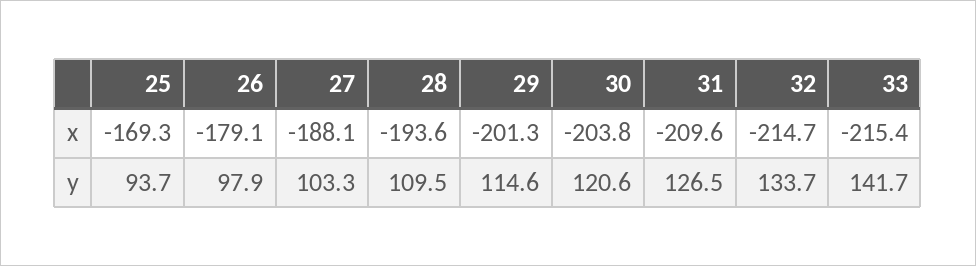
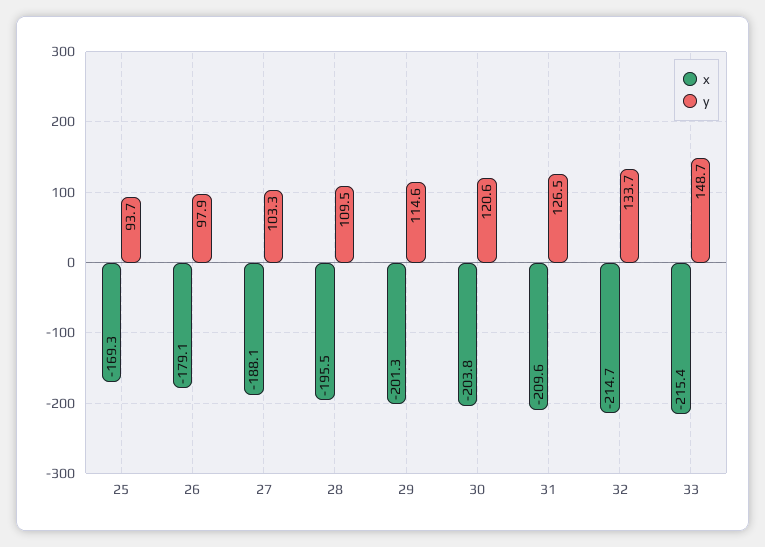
  {
    "x": {
      "25": -169.3,
      "26": -179.1,
      "27": -188.1,
-     "28": -193.6,
+     "28": -195.5,
      "29": -201.3,
      "30": -203.8,
      "31": -209.6,
      "32": -214.7,
      "33": -215.4
    },
    "y": {
      "25": 93.7,
      "26": 97.9,
      "27": 103.3,
      "28": 109.5,
      "29": 114.6,
      "30": 120.6,
      "31": 126.5,
      "32": 133.7,
-     "33": 141.7
+     "33": 148.7
    }
  }

